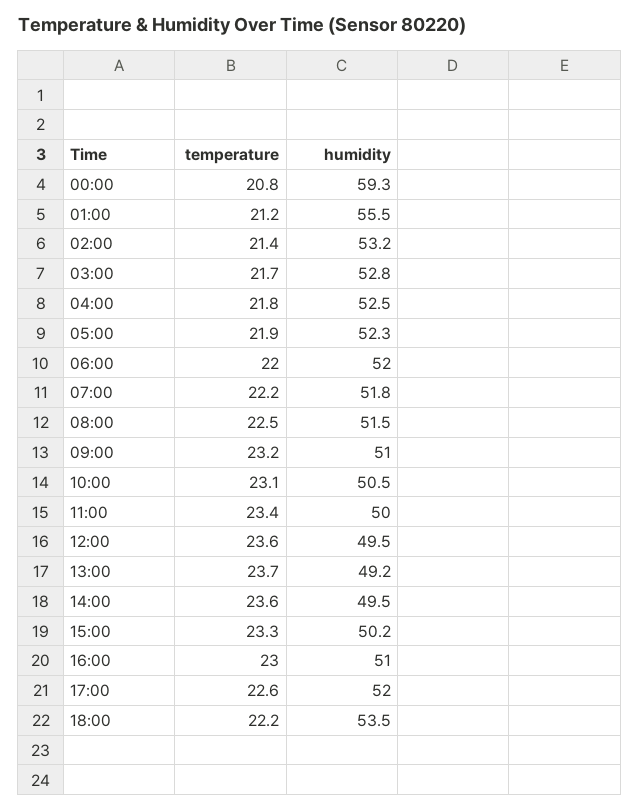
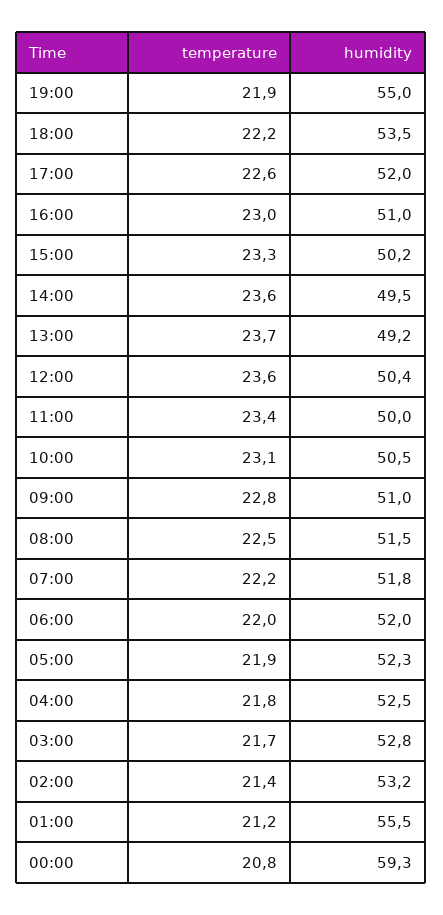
  {
    "temperature": {
      "00:00": 20.8,
      "01:00": 21.2,
      "02:00": 21.4,
      "03:00": 21.7,
      "04:00": 21.8,
      "05:00": 21.9,
      "06:00": 22,
      "07:00": 22.2,
      "08:00": 22.5,
-     "09:00": 23.2,
+     "09:00": 22.8,
      "10:00": 23.1,
      "11:00": 23.4,
      "12:00": 23.6,
      "13:00": 23.7,
      "14:00": 23.6,
      "15:00": 23.3,
      "16:00": 23,
      "17:00": 22.6,
-     "18:00": 22.2
+     "18:00": 22.2,
+     "19:00": 21.9
    },
    "humidity": {
      "00:00": 59.3,
      "01:00": 55.5,
      "02:00": 53.2,
      "03:00": 52.8,
      "04:00": 52.5,
      "05:00": 52.3,
      "06:00": 52,
      "07:00": 51.8,
      "08:00": 51.5,
      "09:00": 51,
      "10:00": 50.5,
      "11:00": 50,
-     "12:00": 49.5,
+     "12:00": 50.4,
      "13:00": 49.2,
      "14:00": 49.5,
      "15:00": 50.2,
      "16:00": 51,
      "17:00": 52,
-     "18:00": 53.5
+     "18:00": 53.5,
+     "19:00": 55
    }
  }

